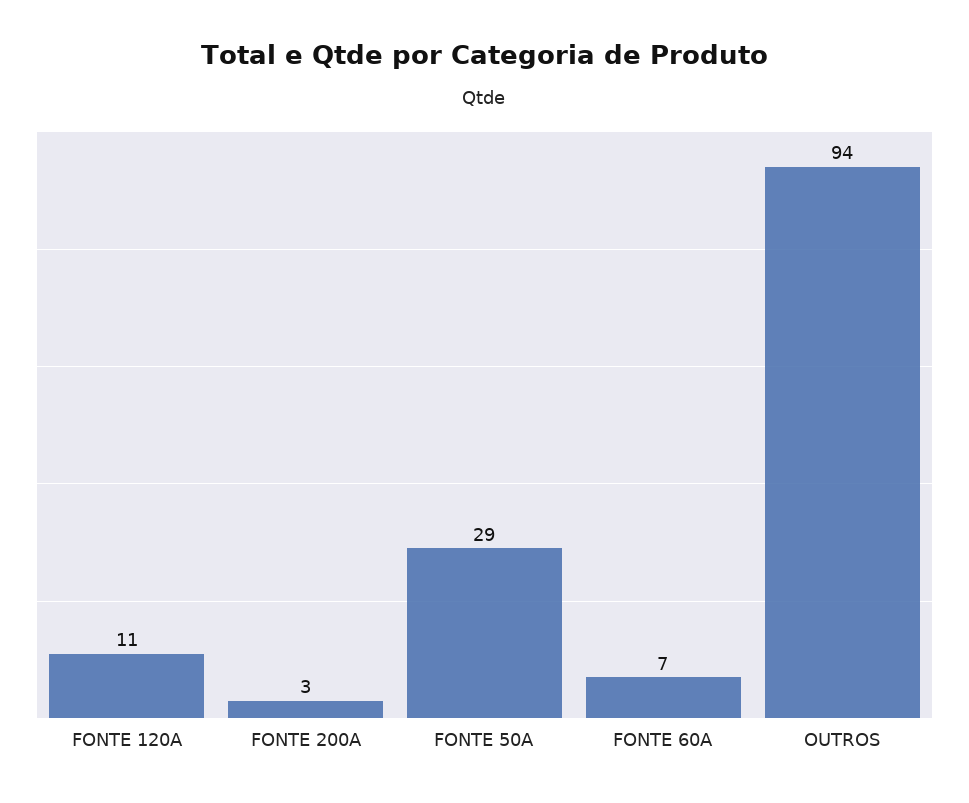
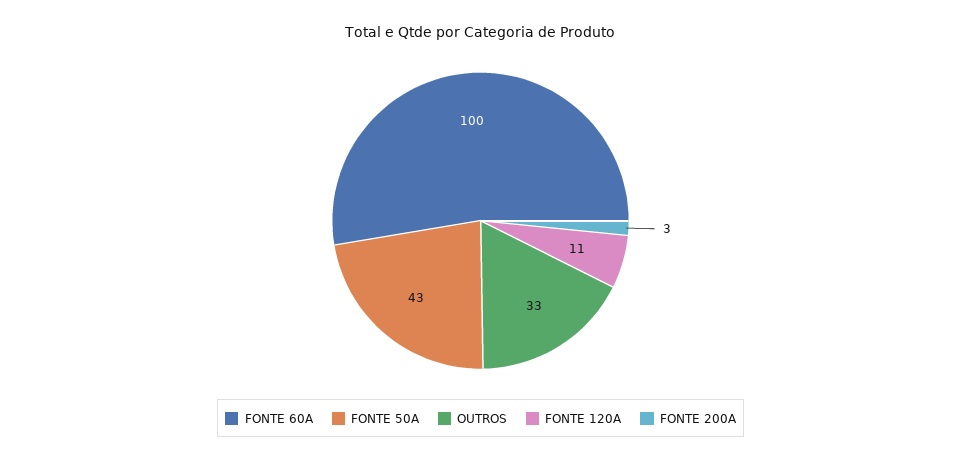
  {
    "FONTE 120A": 11,
    "FONTE 200A": 3,
-   "FONTE 50A": 29,
+   "FONTE 50A": 43,
-   "FONTE 60A": 7,
+   "FONTE 60A": 100,
-   "OUTROS": 94
+   "OUTROS": 33
  }

